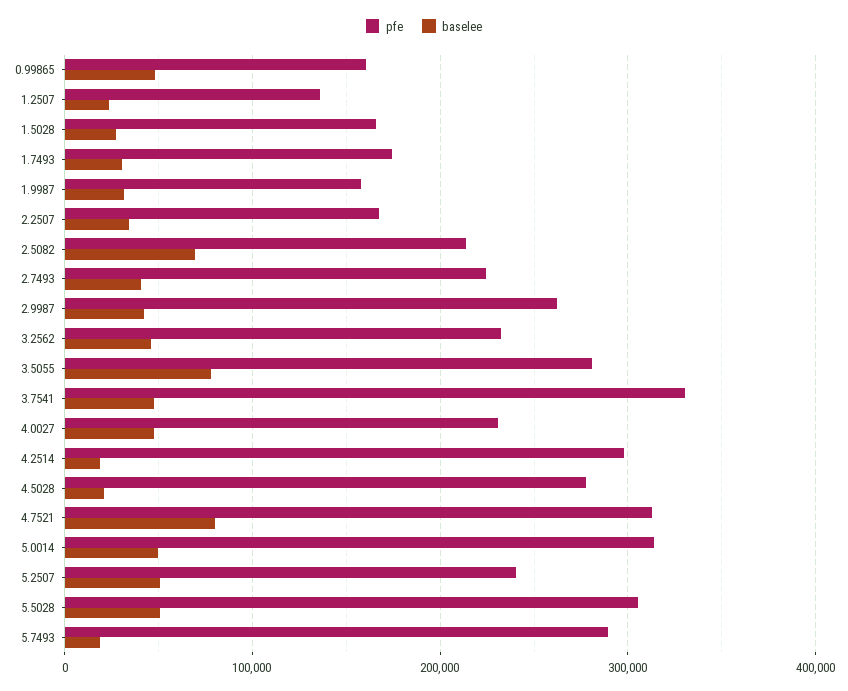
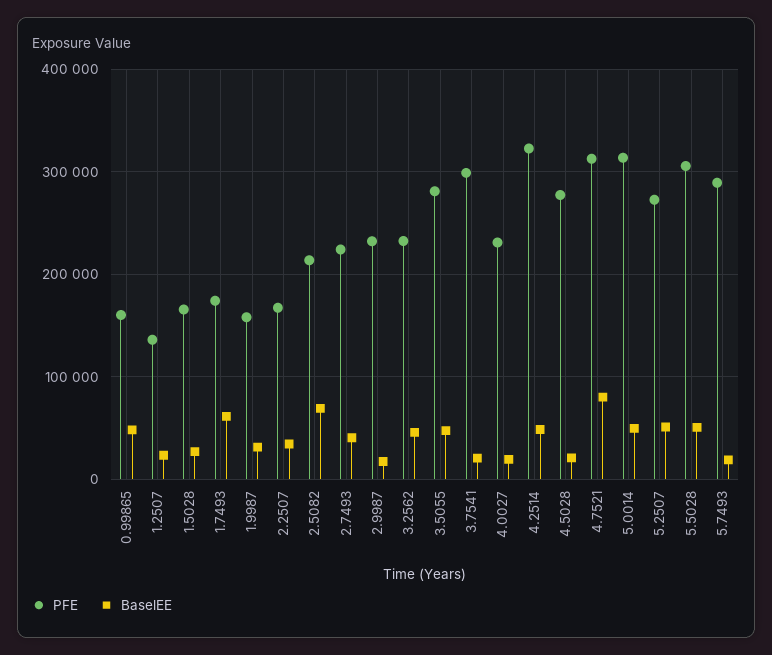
  {
    "pfe": {
      "0.99865": 160000,
      "1.2507": 140000,
      "1.5028": 170000,
      "1.7493": 170000,
      "1.9987": 160000,
      "2.2507": 170000,
      "2.5082": 210000,
      "2.7493": 220000,
-     "2.9987": 260000,
+     "2.9987": 230000,
      "3.2562": 230000,
      "3.5055": 280000,
-     "3.7541": 330000,
+     "3.7541": 300000,
      "4.0027": 230000,
-     "4.2514": 300000,
+     "4.2514": 320000,
      "4.5028": 280000,
      "4.7521": 310000,
      "5.0014": 310000,
-     "5.2507": 240000,
+     "5.2507": 270000,
      "5.5028": 310000,
      "5.7493": 290000
    },
    "baselee": {
      "0.99865": 50000,
      "1.2507": 20000,
      "1.5028": 30000,
-     "1.7493": 30000,
+     "1.7493": 60000,
      "1.9987": 30000,
      "2.2507": 30000,
      "2.5082": 70000,
      "2.7493": 40000,
-     "2.9987": 40000,
+     "2.9987": 20000,
      "3.2562": 50000,
-     "3.5055": 80000,
+     "3.5055": 50000,
-     "3.7541": 50000,
+     "3.7541": 20000,
-     "4.0027": 50000,
+     "4.0027": 20000,
-     "4.2514": 20000,
+     "4.2514": 50000,
      "4.5028": 20000,
      "4.7521": 80000,
      "5.0014": 50000,
      "5.2507": 50000,
      "5.5028": 50000,
      "5.7493": 20000
    }
  }

